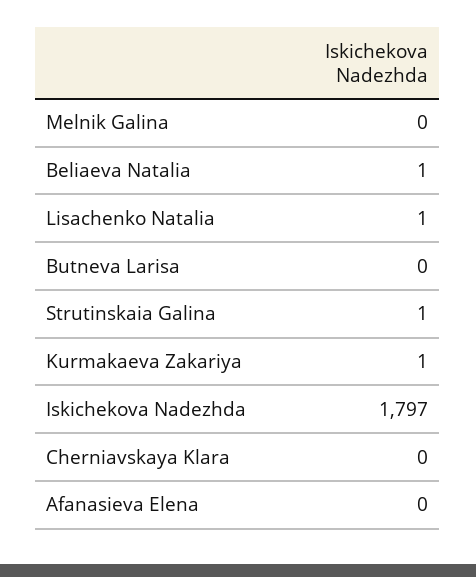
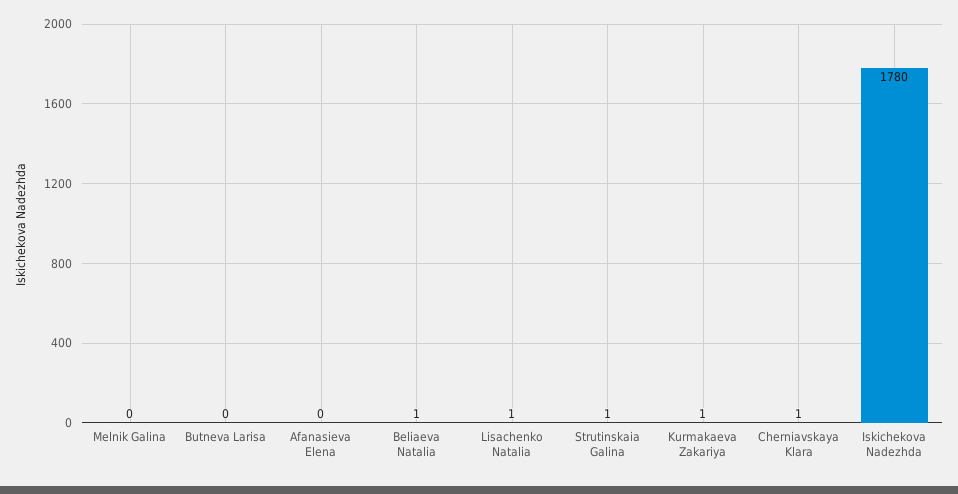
  {
    "Melnik Galina": 0,
    "Beliaeva Natalia": 1,
    "Lisachenko Natalia": 1,
    "Butneva Larisa": 0,
    "Strutinskaia Galina": 1,
    "Kurmakaeva Zakariya": 1,
-   "Iskichekova Nadezhda": 1797,
+   "Iskichekova Nadezhda": 1780,
-   "Cherniavskaya Klara": 0,
+   "Cherniavskaya Klara": 1,
    "Afanasieva Elena": 0
  }

